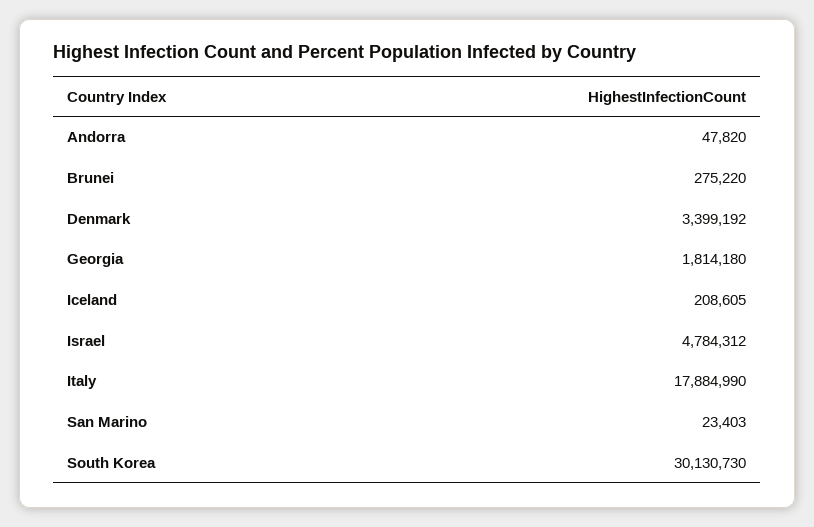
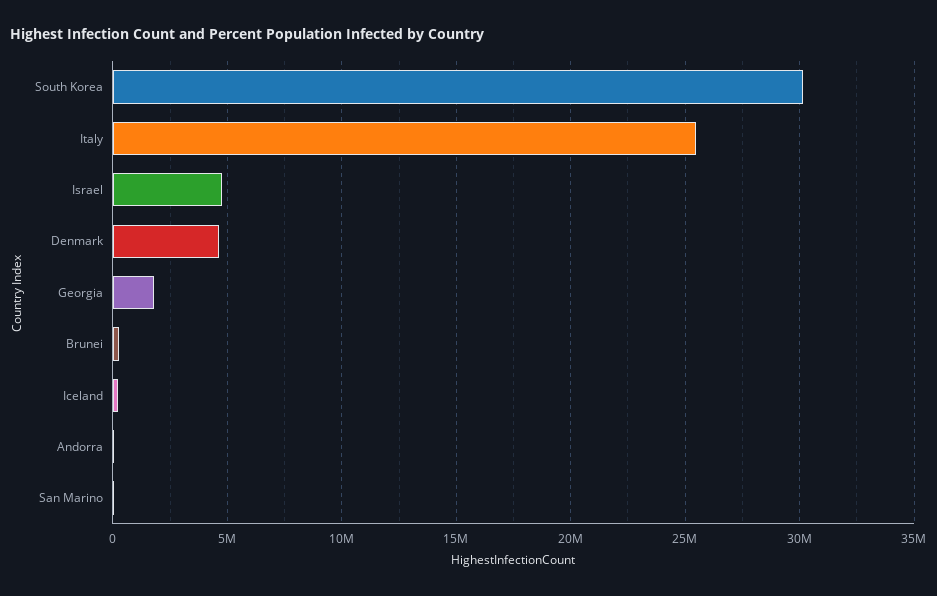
  {
    "Andorra": 47820,
    "Brunei": 275220,
-   "Denmark": 3399192,
+   "Denmark": 4500000,
    "Georgia": 1814180,
    "Iceland": 208605,
    "Israel": 4784312,
-   "Italy": 17884990,
+   "Italy": 25500000,
    "San Marino": 23403,
    "South Korea": 30130730
  }

